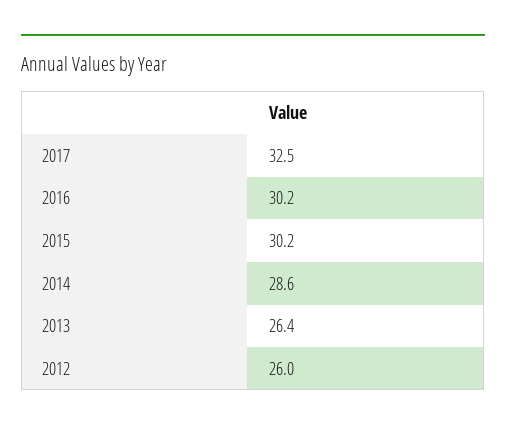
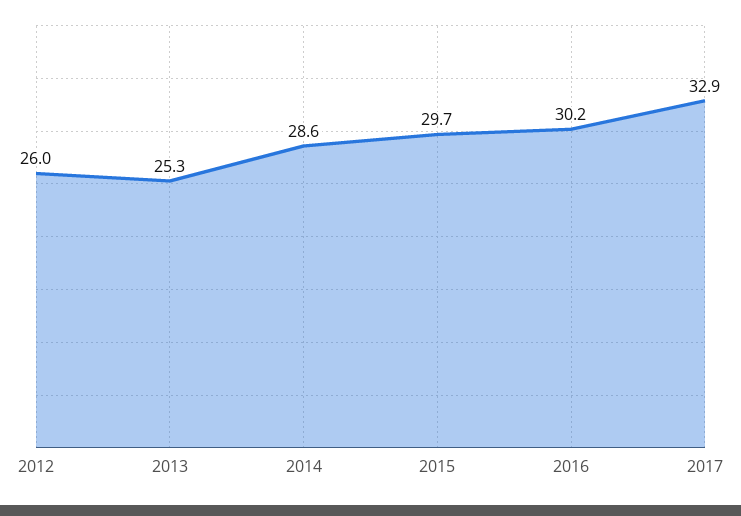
  {
-   "2017": 32.5,
+   "2017": 32.9,
    "2016": 30.2,
-   "2015": 30.2,
+   "2015": 29.7,
    "2014": 28.6,
-   "2013": 26.4,
+   "2013": 25.3,
    "2012": 26
  }

